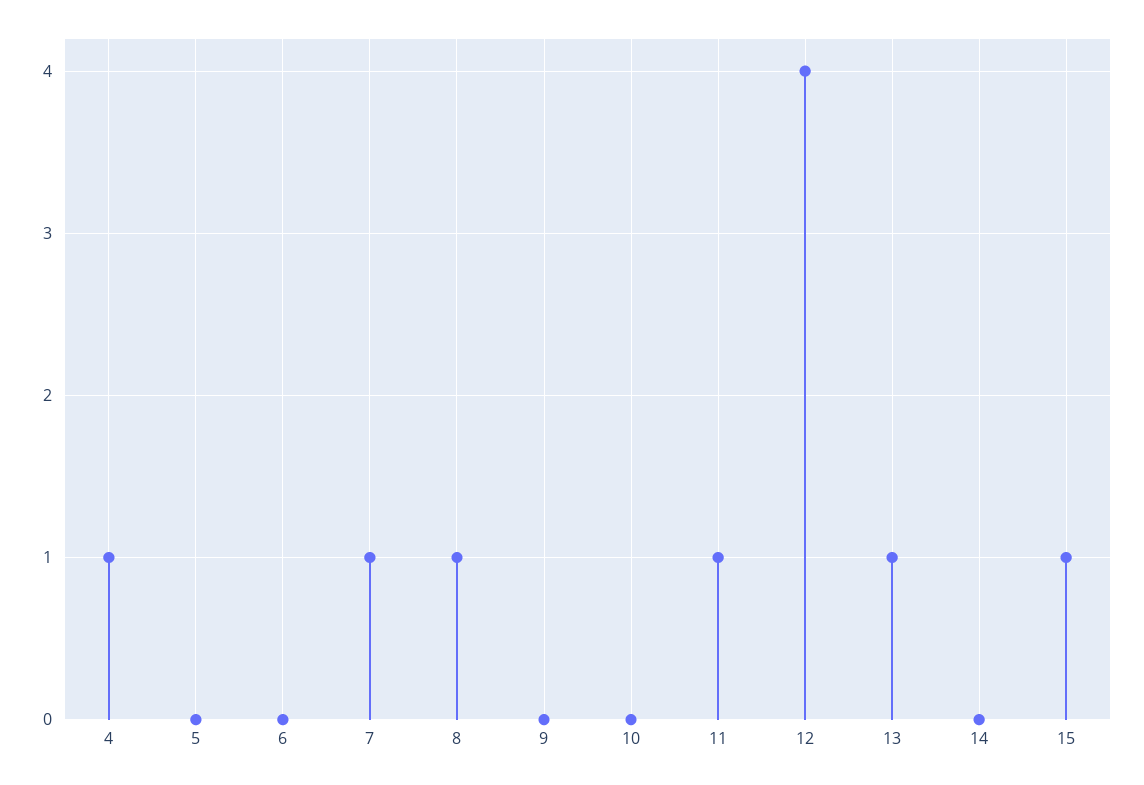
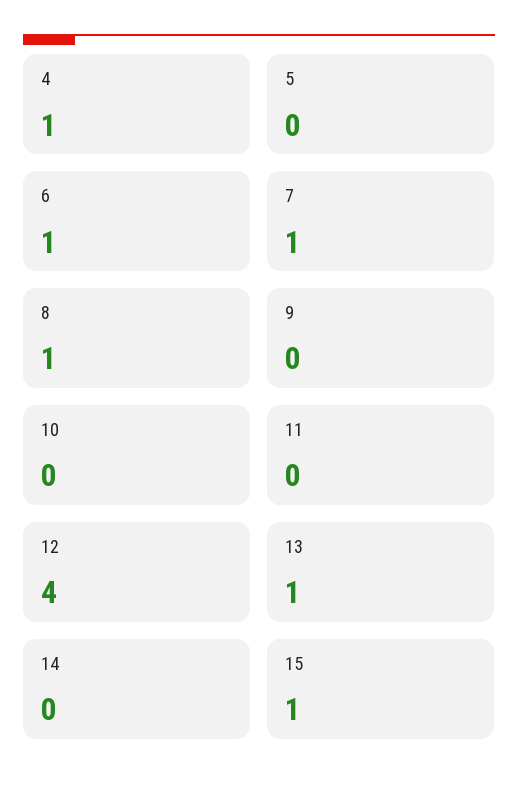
  {
    "4": 1,
    "5": 0,
-   "6": 0,
+   "6": 1,
    "7": 1,
    "8": 1,
    "9": 0,
    "10": 0,
-   "11": 1,
+   "11": 0,
    "12": 4,
    "13": 1,
    "14": 0,
    "15": 1
  }

